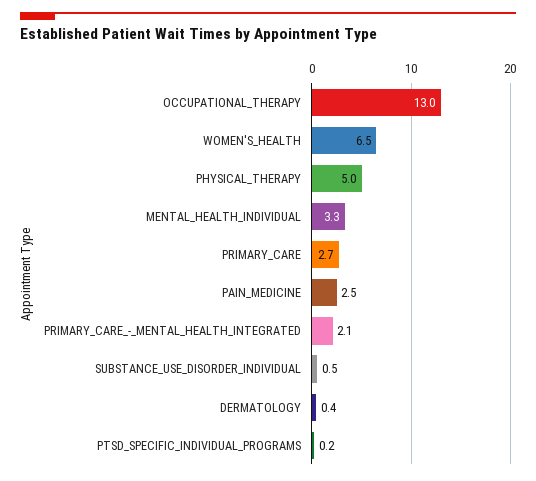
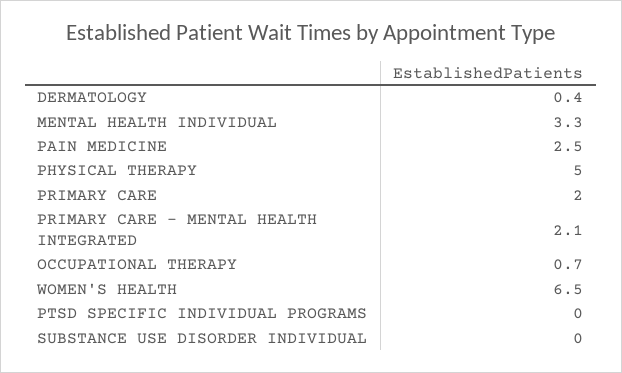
  {
-   "OCCUPATIONAL_THERAPY": 13,
+   "OCCUPATIONAL_THERAPY": 0.7,
    "WOMEN'S_HEALTH": 6.5,
    "PHYSICAL_THERAPY": 5,
    "MENTAL_HEALTH_INDIVIDUAL": 3.3,
-   "PRIMARY_CARE": 2.7,
+   "PRIMARY_CARE": 2,
    "PAIN_MEDICINE": 2.5,
    "PRIMARY_CARE_-_MENTAL_HEALTH_INTEGRATED": 2.1,
-   "SUBSTANCE_USE_DISORDER_INDIVIDUAL": 0.5,
+   "SUBSTANCE_USE_DISORDER_INDIVIDUAL": 0,
    "DERMATOLOGY": 0.4,
-   "PTSD_SPECIFIC_INDIVIDUAL_PROGRAMS": 0.2
+   "PTSD_SPECIFIC_INDIVIDUAL_PROGRAMS": 0
  }

